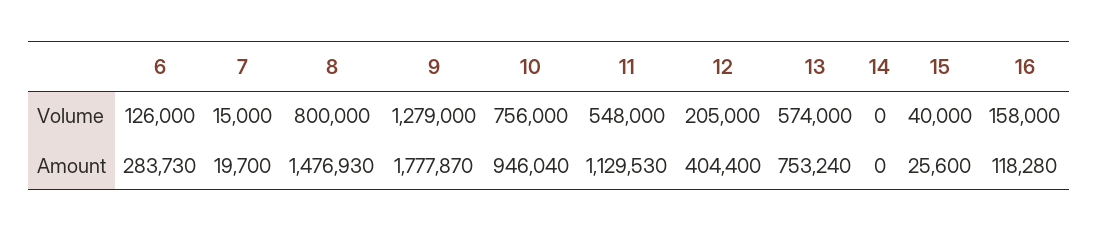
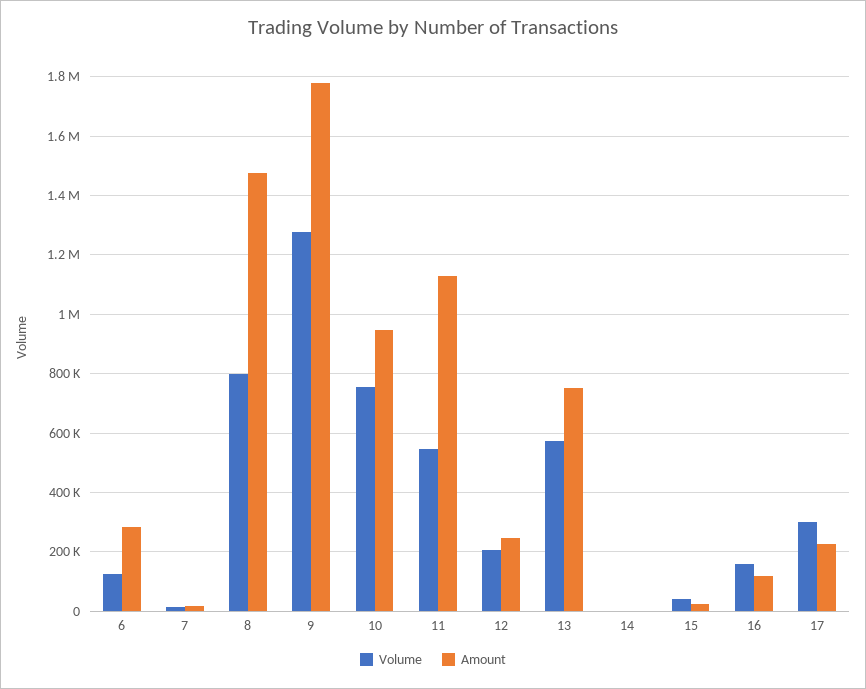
  {
    "Volume": {
      "6": 126000,
      "7": 15000,
      "8": 800000,
      "9": 1279000,
      "10": 756000,
      "11": 548000,
      "12": 205000,
      "13": 574000,
      "14": 0,
      "15": 40000,
-     "16": 158000
+     "16": 158000,
+     "17": 300000
    },
    "Amount": {
      "6": 283730,
      "7": 19700,
      "8": 1476930,
      "9": 1777870,
      "10": 946040,
      "11": 1129530,
-     "12": 404400,
+     "12": 250000,
      "13": 753240,
      "14": 0,
      "15": 25600,
-     "16": 118280
+     "16": 118280,
+     "17": 225000
    }
  }

